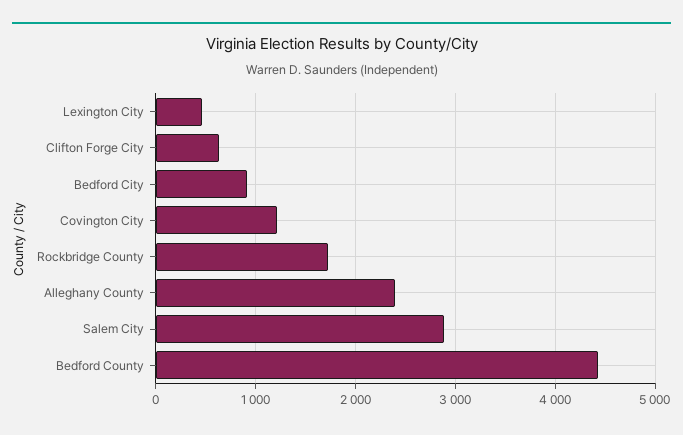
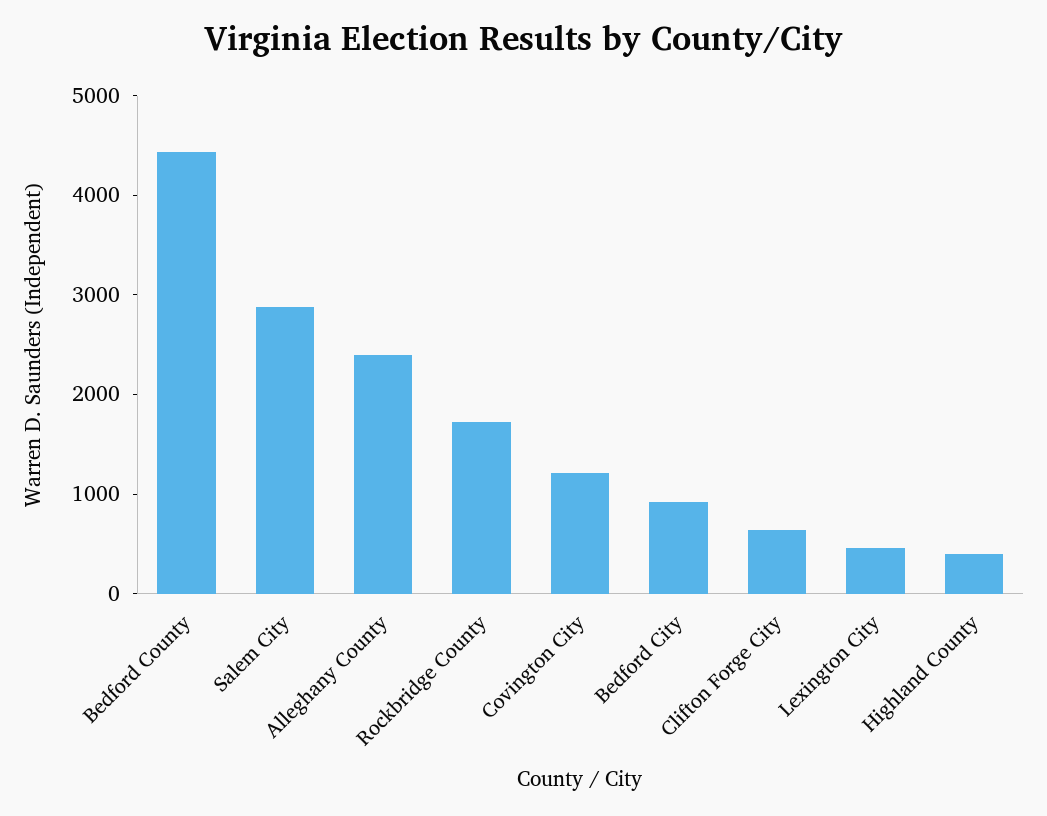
  {
    "Lexington City": 500,
    "Clifton Forge City": 600,
    "Bedford City": 900,
    "Covington City": 1200,
    "Rockbridge County": 1700,
    "Alleghany County": 2400,
    "Salem City": 2900,
-   "Bedford County": 4400
+   "Bedford County": 4400,
+   "Highland County": 400
  }

